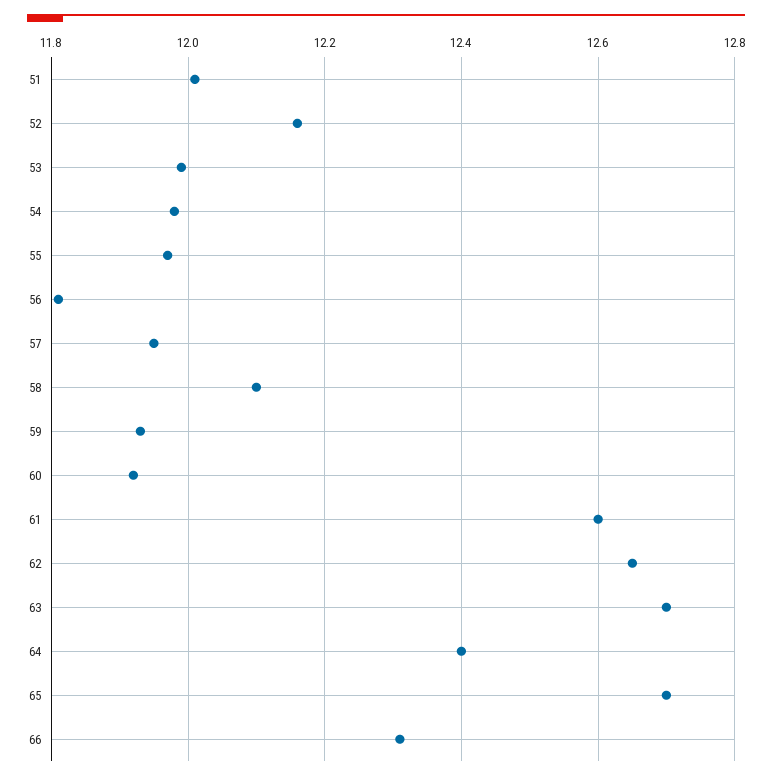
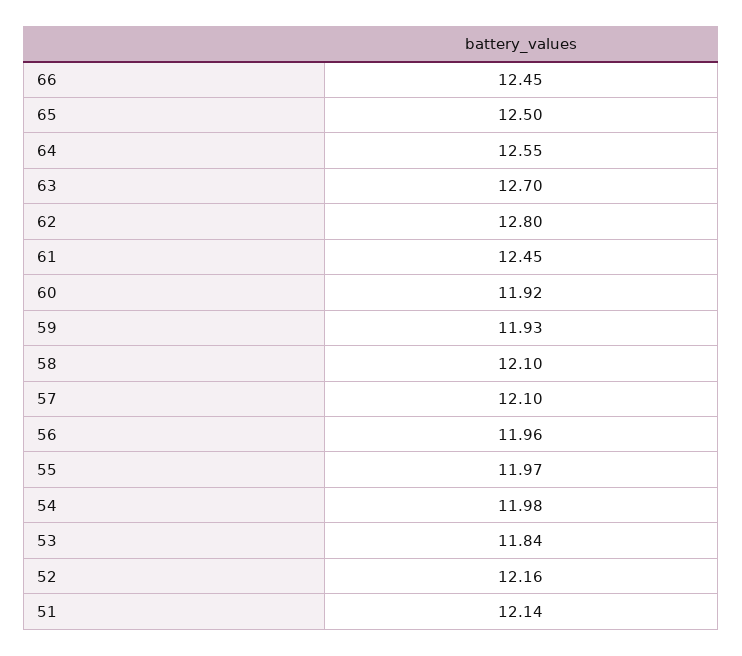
  {
-   "51": 12,
+   "51": 12.14,
    "52": 12.16,
-   "53": 12,
+   "53": 11.84,
    "54": 11.98,
    "55": 11.97,
-   "56": 11.8,
+   "56": 11.96,
-   "57": 11.95,
+   "57": 12.1,
    "58": 12.1,
    "59": 11.93,
    "60": 11.92,
-   "61": 12.6,
+   "61": 12.45,
-   "62": 12.65,
+   "62": 12.8,
    "63": 12.7,
-   "64": 12.4,
+   "64": 12.55,
-   "65": 12.7,
+   "65": 12.5,
-   "66": 12.3
+   "66": 12.45
  }

